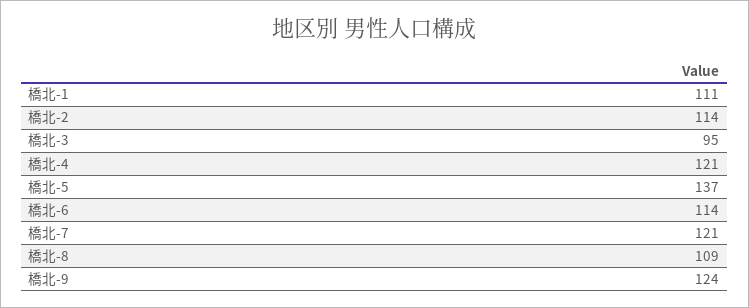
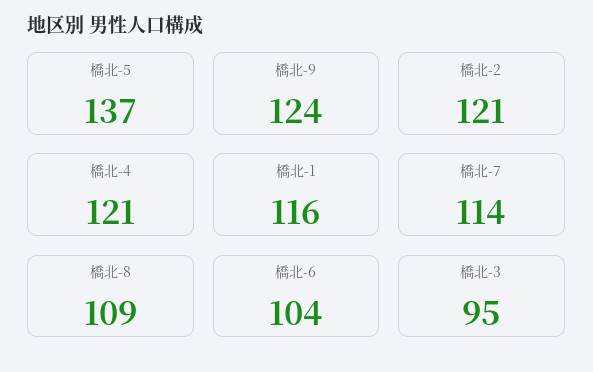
  {
-   "橋北-1": 111,
+   "橋北-1": 116,
-   "橋北-2": 114,
+   "橋北-2": 121,
    "橋北-3": 95,
    "橋北-4": 121,
    "橋北-5": 137,
-   "橋北-6": 114,
+   "橋北-6": 104,
-   "橋北-7": 121,
+   "橋北-7": 114,
    "橋北-8": 109,
    "橋北-9": 124
  }

